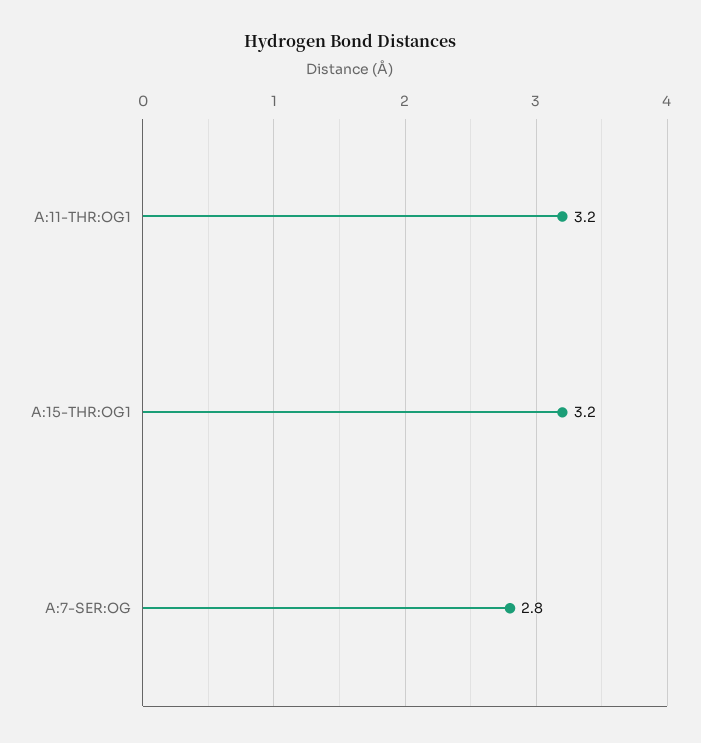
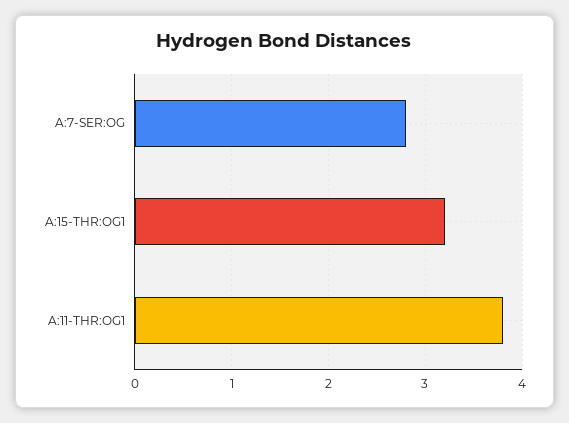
  {
-   "A:11-THR:OG1": 3.2,
+   "A:11-THR:OG1": 3.8,
    "A:15-THR:OG1": 3.2,
    "A:7-SER:OG": 2.8
  }

